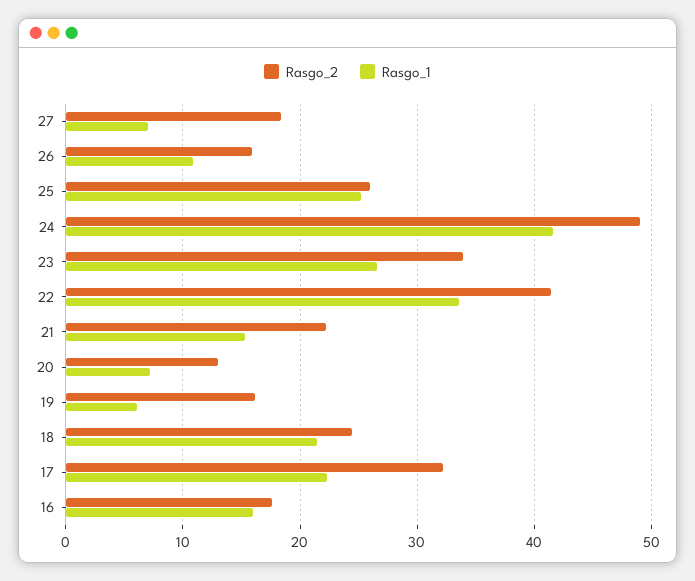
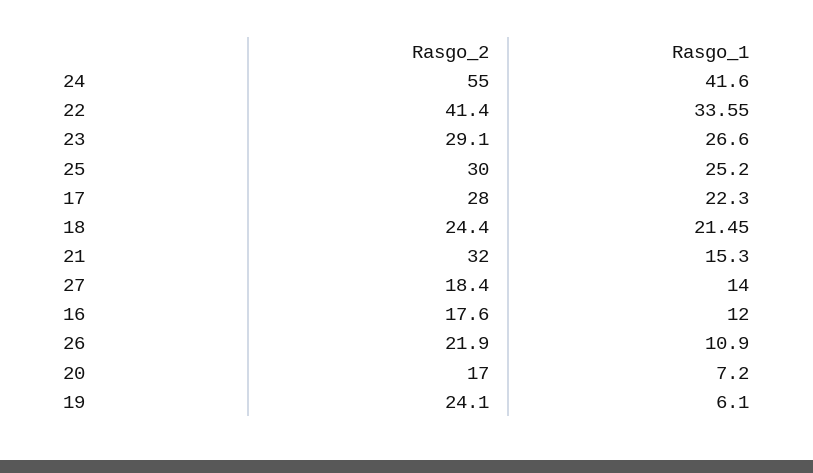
  {
    "Rasgo_2": {
      "27": 18.4,
-     "26": 16,
+     "26": 21.9,
-     "25": 26,
+     "25": 30,
-     "24": 49,
+     "24": 55,
-     "23": 34,
+     "23": 29.1,
      "22": 41.4,
-     "21": 22,
+     "21": 32,
-     "20": 13,
+     "20": 17,
-     "19": 16,
+     "19": 24.1,
      "18": 24.4,
-     "17": 32,
+     "17": 28,
      "16": 17.6
    },
    "Rasgo_1": {
-     "27": 7,
+     "27": 14,
      "26": 10.9,
      "25": 25.2,
      "24": 41.6,
      "23": 26.6,
      "22": 33.55,
      "21": 15.3,
      "20": 7.2,
      "19": 6.1,
      "18": 21.45,
      "17": 22.3,
-     "16": 16
+     "16": 12
    }
  }

